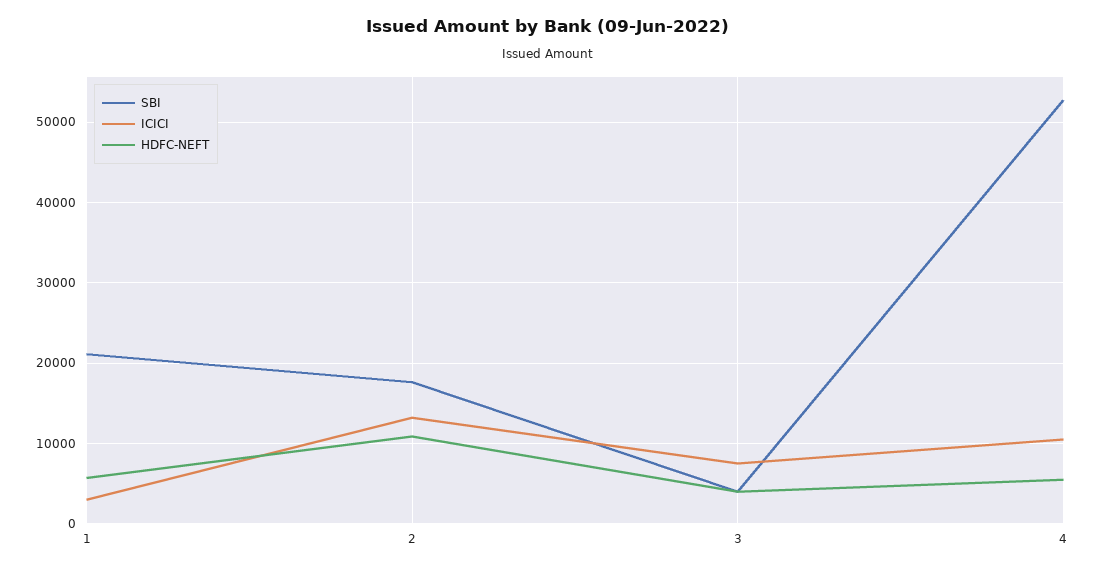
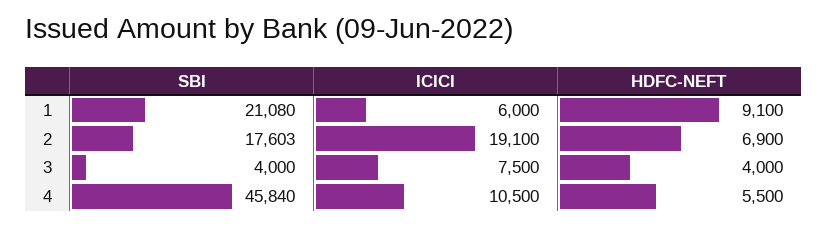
  {
    "SBI": {
      "1": 21080,
      "2": 17603,
      "3": 4000,
-     "4": 53000
+     "4": 45840
    },
    "ICICI": {
-     "1": 3000,
+     "1": 6000,
-     "2": 13000,
+     "2": 19100,
      "3": 7500,
      "4": 10500
    },
    "HDFC-NEFT": {
-     "1": 6000,
+     "1": 9100,
-     "2": 11000,
+     "2": 6900,
      "3": 4000,
      "4": 5500
    }
  }

